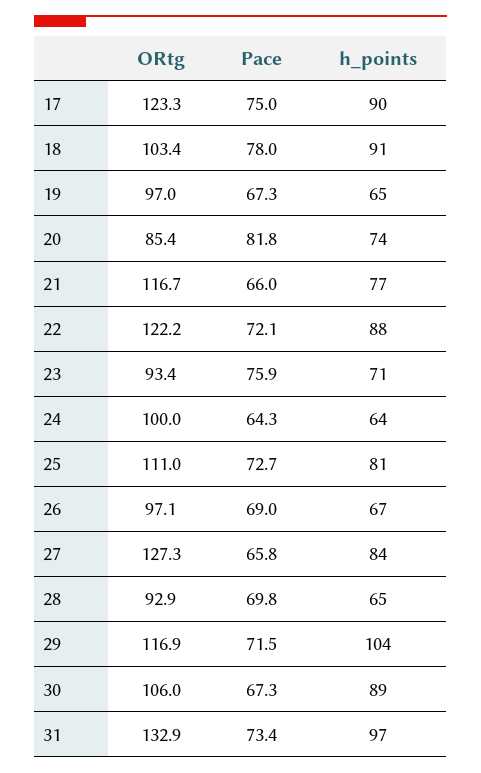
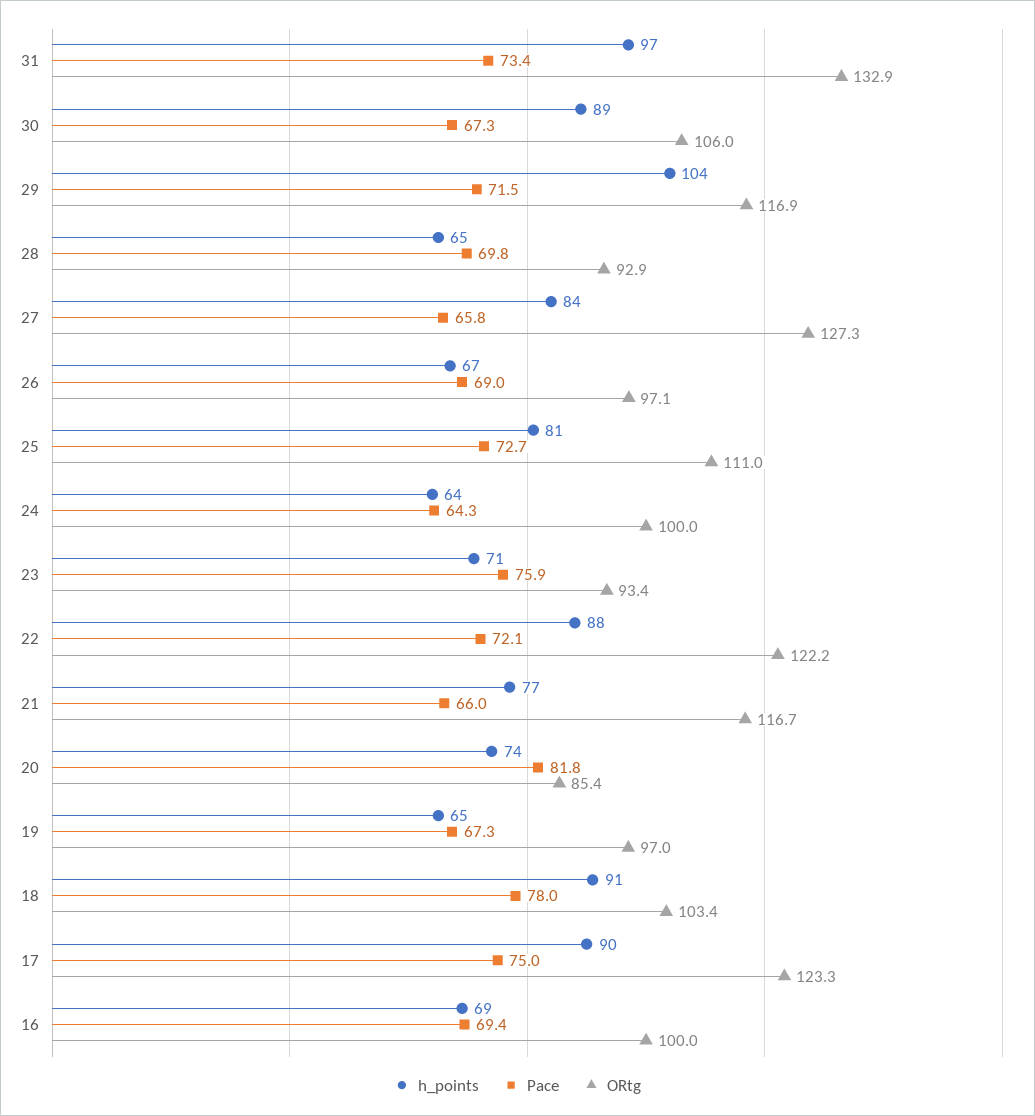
  {
    "ORtg": {
      "17": 123.3,
      "18": 103.4,
      "19": 97,
      "20": 85.4,
      "21": 116.7,
      "22": 122.2,
      "23": 93.4,
      "24": 100,
      "25": 111,
      "26": 97.1,
      "27": 127.3,
      "28": 92.9,
      "29": 116.9,
      "30": 106,
-     "31": 132.9
+     "31": 132.9,
+     "16": 100
    },
    "Pace": {
      "17": 75,
      "18": 78,
      "19": 67.3,
      "20": 81.8,
      "21": 66,
      "22": 72.1,
      "23": 75.9,
      "24": 64.3,
      "25": 72.7,
      "26": 69,
      "27": 65.8,
      "28": 69.8,
      "29": 71.5,
      "30": 67.3,
-     "31": 73.4
+     "31": 73.4,
+     "16": 69.4
    },
    "h_points": {
      "17": 90,
      "18": 91,
      "19": 65,
      "20": 74,
      "21": 77,
      "22": 88,
      "23": 71,
      "24": 64,
      "25": 81,
      "26": 67,
      "27": 84,
      "28": 65,
      "29": 104,
      "30": 89,
-     "31": 97
+     "31": 97,
+     "16": 69
    }
  }

